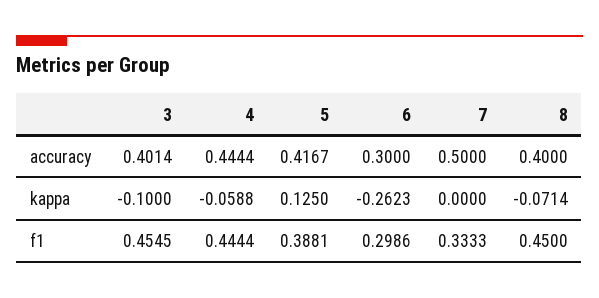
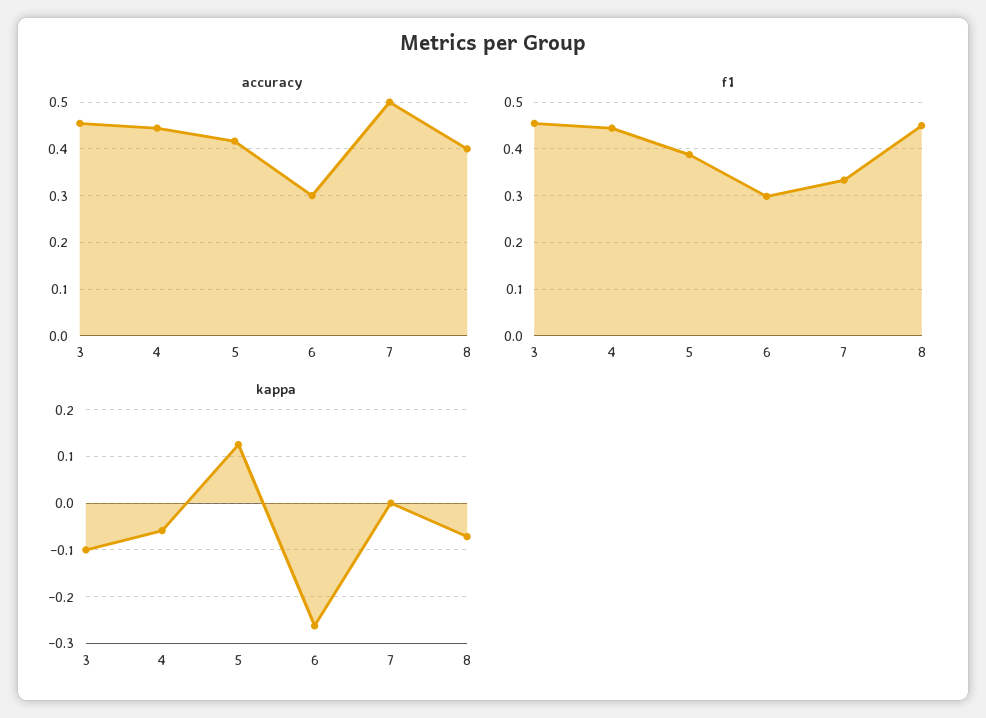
  {
    "accuracy": {
-     "3": 0.4014,
+     "3": 0.46,
      "4": 0.4444,
      "5": 0.4167,
      "6": 0.3,
      "7": 0.5,
      "8": 0.4
    },
    "kappa": {
      "3": -0.1,
      "4": -0.0588,
      "5": 0.125,
      "6": -0.2623,
      "7": 0,
      "8": -0.0714
    },
    "f1": {
      "3": 0.4545,
      "4": 0.4444,
      "5": 0.3881,
      "6": 0.2986,
      "7": 0.3333,
      "8": 0.45
    }
  }

